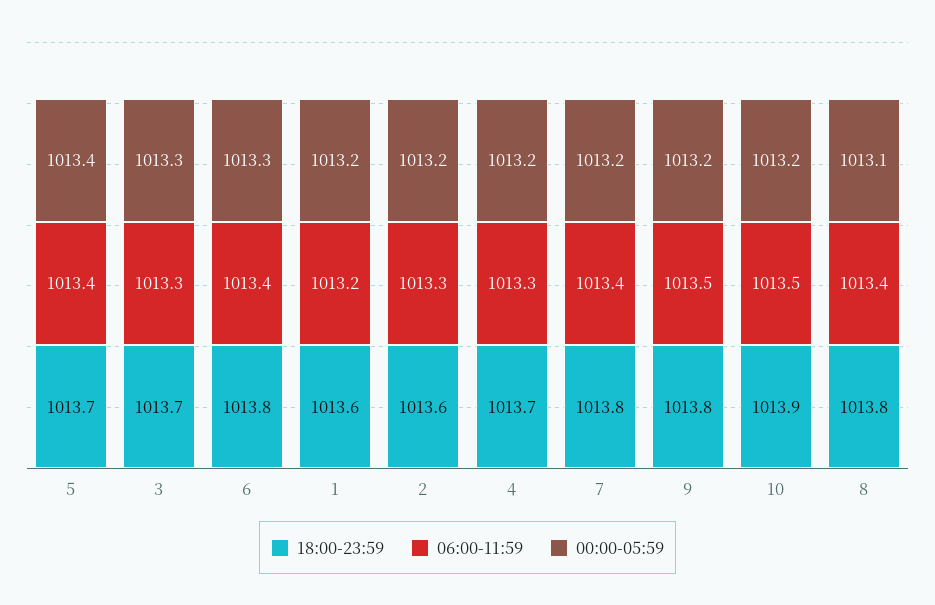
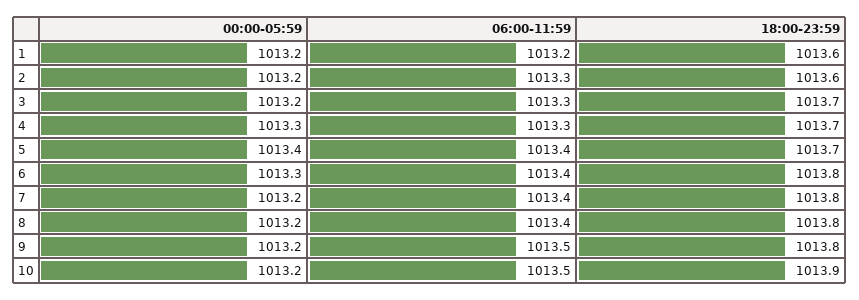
  {
    "18:00-23:59": {
      "5": 1013.7,
      "3": 1013.7,
      "6": 1013.8,
      "1": 1013.6,
      "2": 1013.6,
      "4": 1013.7,
      "7": 1013.8,
      "9": 1013.8,
      "10": 1013.9,
      "8": 1013.8
    },
    "06:00-11:59": {
      "5": 1013.4,
      "3": 1013.3,
      "6": 1013.4,
      "1": 1013.2,
      "2": 1013.3,
      "4": 1013.3,
      "7": 1013.4,
      "9": 1013.5,
      "10": 1013.5,
      "8": 1013.4
    },
    "00:00-05:59": {
      "5": 1013.4,
-     "3": 1013.3,
+     "3": 1013.2,
      "6": 1013.3,
      "1": 1013.2,
      "2": 1013.2,
-     "4": 1013.2,
+     "4": 1013.3,
      "7": 1013.2,
      "9": 1013.2,
      "10": 1013.2,
-     "8": 1013.1
+     "8": 1013.2
    }
  }

